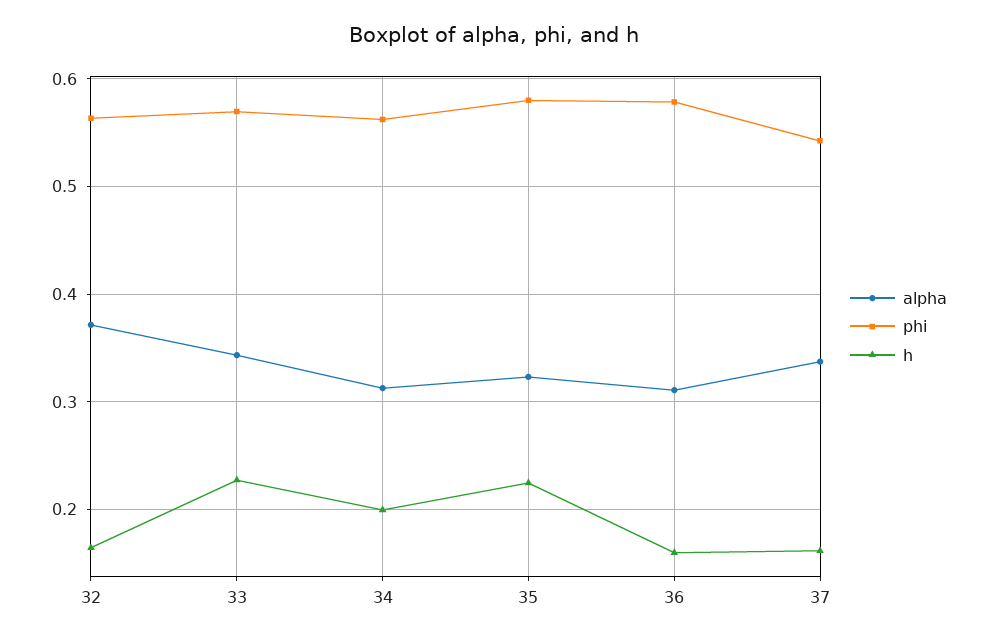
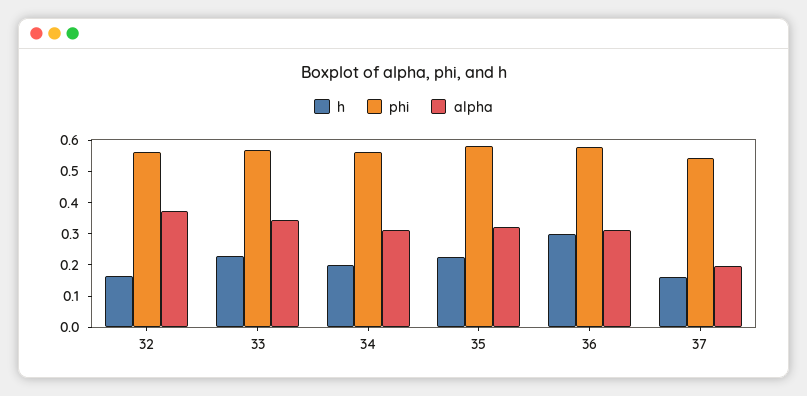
  {
    "alpha": {
      "32": 0.37,
      "33": 0.34,
      "34": 0.31,
      "35": 0.32,
      "36": 0.31,
-     "37": 0.34
+     "37": 0.2
    },
    "phi": {
      "32": 0.56,
      "33": 0.57,
      "34": 0.56,
      "35": 0.58,
      "36": 0.58,
      "37": 0.54
    },
    "h": {
      "32": 0.16,
      "33": 0.23,
      "34": 0.2,
      "35": 0.22,
-     "36": 0.16,
+     "36": 0.3,
      "37": 0.16
    }
  }

